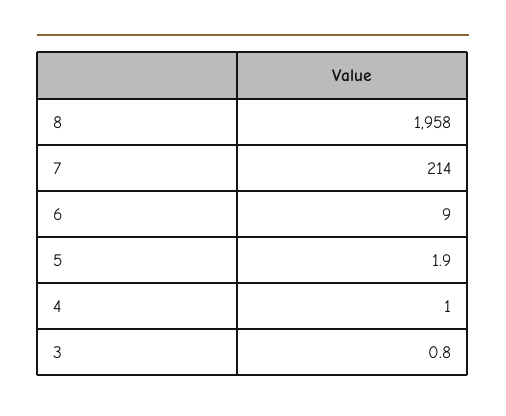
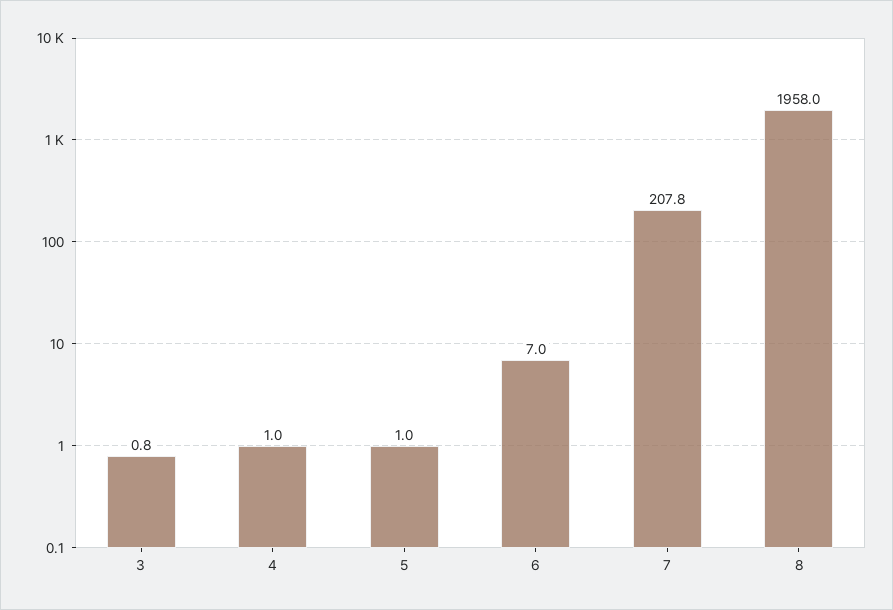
  {
    "8": 1958,
-   "7": 214,
+   "7": 207.8,
-   "6": 9,
+   "6": 7,
-   "5": 1.9,
+   "5": 1,
    "4": 1,
    "3": 0.8
  }

